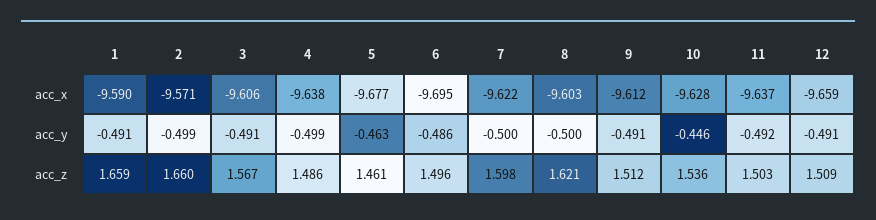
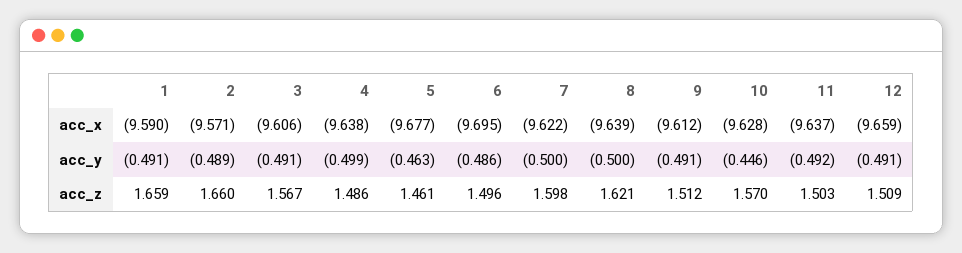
  {
    "1": {
      "acc_x": -9.59,
      "acc_y": -0.491,
      "acc_z": 1.659
    },
    "2": {
      "acc_x": -9.571,
-     "acc_y": -0.499,
+     "acc_y": -0.489,
      "acc_z": 1.66
    },
    "3": {
      "acc_x": -9.606,
      "acc_y": -0.491,
      "acc_z": 1.567
    },
    "4": {
      "acc_x": -9.638,
      "acc_y": -0.499,
      "acc_z": 1.486
    },
    "5": {
      "acc_x": -9.677,
      "acc_y": -0.463,
      "acc_z": 1.461
    },
    "6": {
      "acc_x": -9.695,
      "acc_y": -0.486,
      "acc_z": 1.496
    },
    "7": {
      "acc_x": -9.622,
      "acc_y": -0.5,
      "acc_z": 1.598
    },
    "8": {
-     "acc_x": -9.603,
+     "acc_x": -9.639,
      "acc_y": -0.5,
      "acc_z": 1.621
    },
    "9": {
      "acc_x": -9.612,
      "acc_y": -0.491,
      "acc_z": 1.512
    },
    "10": {
      "acc_x": -9.628,
      "acc_y": -0.446,
-     "acc_z": 1.536
+     "acc_z": 1.57
    },
    "11": {
      "acc_x": -9.637,
      "acc_y": -0.492,
      "acc_z": 1.503
    },
    "12": {
      "acc_x": -9.659,
      "acc_y": -0.491,
      "acc_z": 1.509
    }
  }

